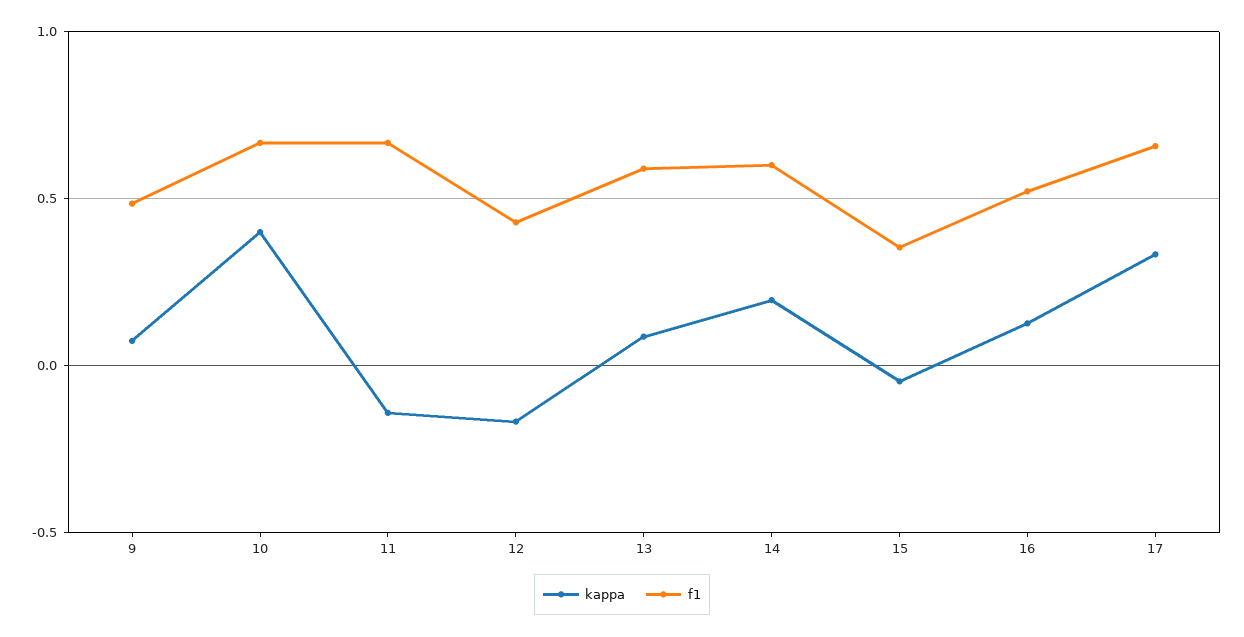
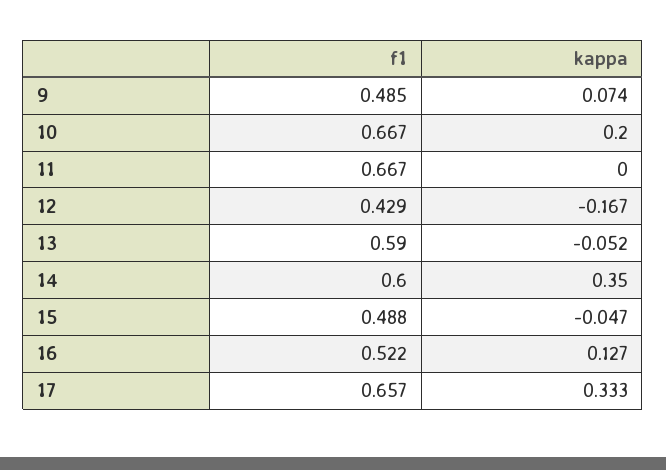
  {
    "kappa": {
      "9": 0.074,
-     "10": 0.4,
+     "10": 0.2,
-     "11": -0.15,
+     "11": 0,
      "12": -0.167,
-     "13": 0.1,
+     "13": -0.052,
-     "14": 0.2,
+     "14": 0.35,
      "15": -0.047,
      "16": 0.127,
      "17": 0.333
    },
    "f1": {
      "9": 0.485,
      "10": 0.667,
      "11": 0.667,
      "12": 0.429,
      "13": 0.59,
      "14": 0.6,
-     "15": 0.35,
+     "15": 0.488,
      "16": 0.522,
      "17": 0.657
    }
  }

